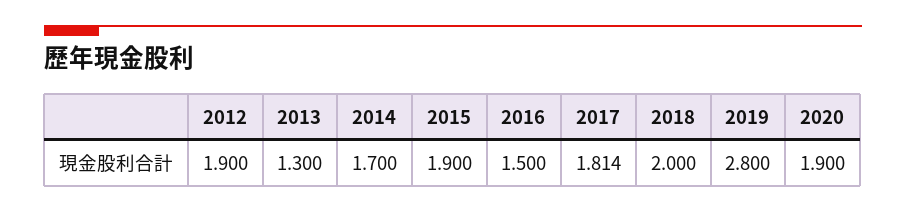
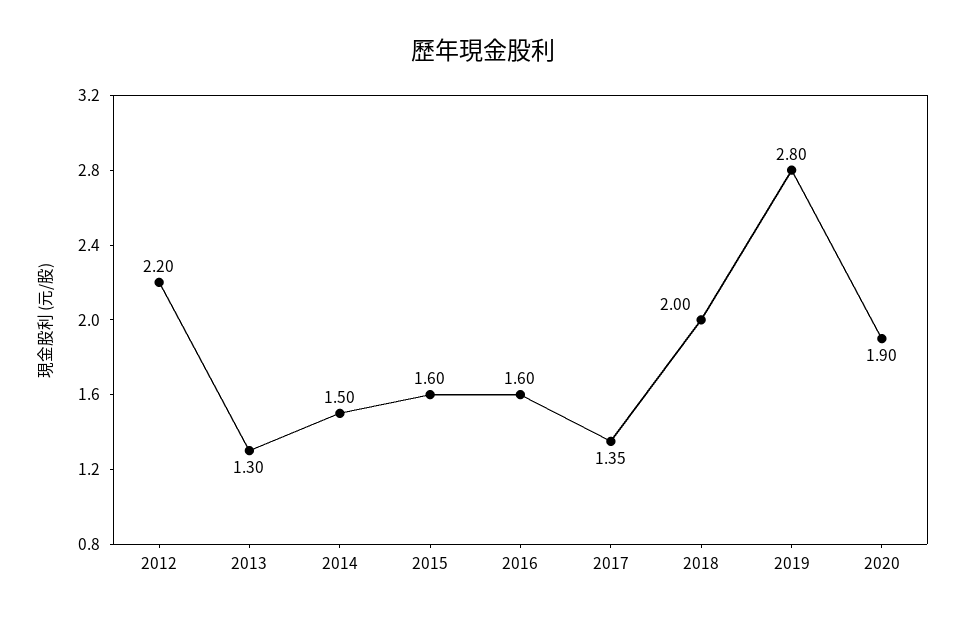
  {
-   "2012": 1.9,
+   "2012": 2.2,
    "2013": 1.3,
-   "2014": 1.7,
+   "2014": 1.5,
-   "2015": 1.9,
+   "2015": 1.6,
-   "2016": 1.5,
+   "2016": 1.6,
-   "2017": 1.814,
+   "2017": 1.35,
    "2018": 2,
    "2019": 2.8,
    "2020": 1.9
  }

